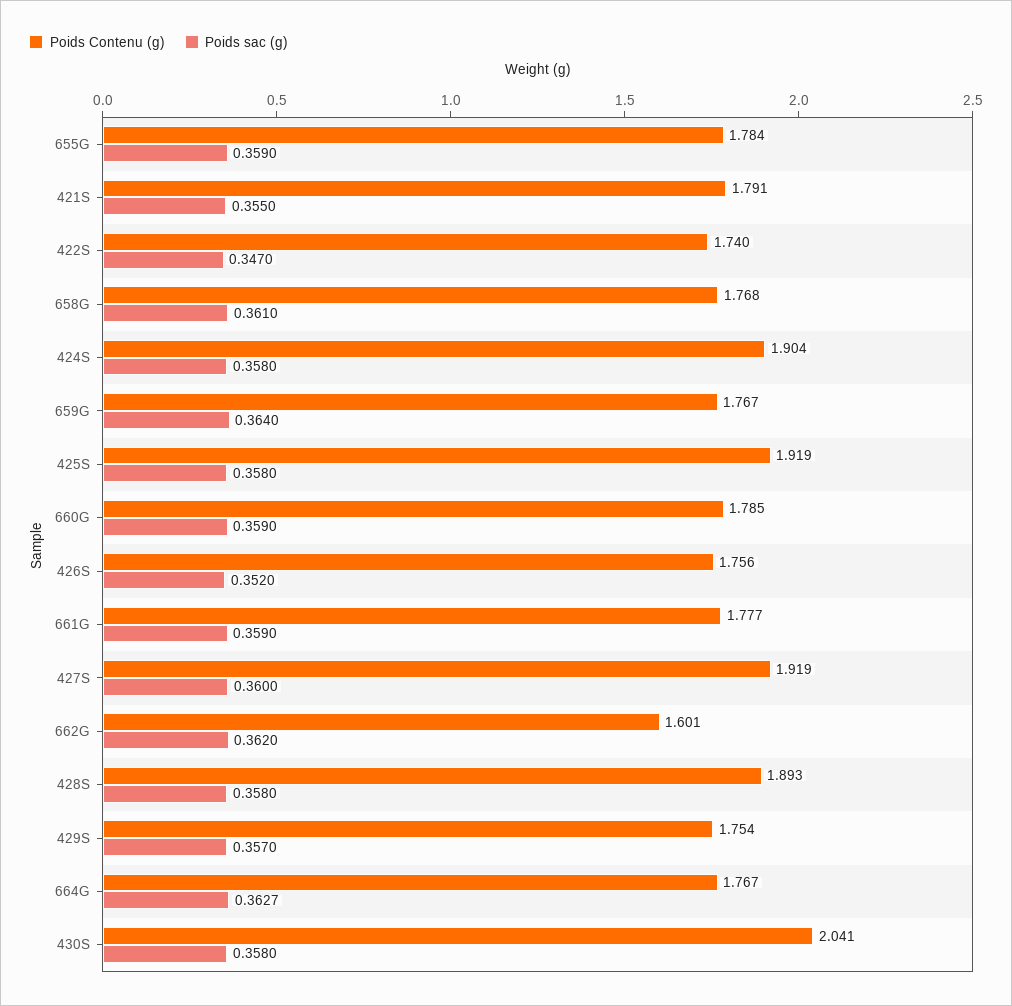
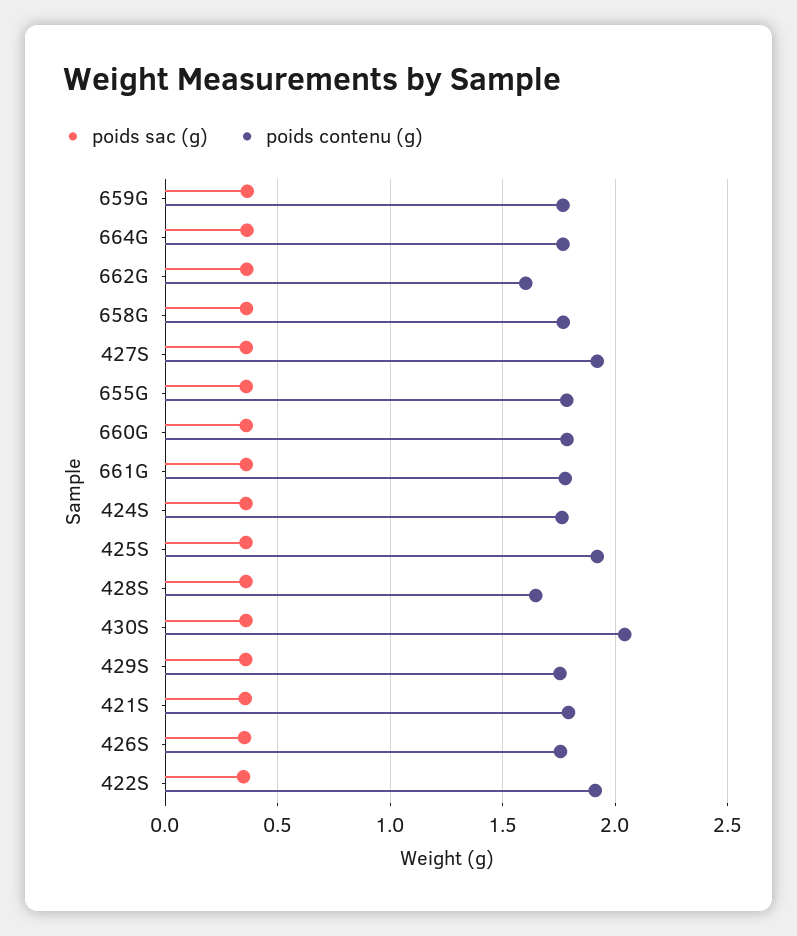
  {
    "Poids Contenu (g)": {
      "655G": 1.784,
      "421S": 1.791,
-     "422S": 1.74,
+     "422S": 1.9,
      "658G": 1.768,
-     "424S": 1.904,
+     "424S": 1.75,
      "659G": 1.767,
      "425S": 1.919,
      "660G": 1.785,
      "426S": 1.756,
      "661G": 1.777,
      "427S": 1.919,
      "662G": 1.601,
-     "428S": 1.893,
+     "428S": 1.65,
      "429S": 1.754,
      "664G": 1.767,
      "430S": 2.041
    },
    "Poids sac (g)": {
      "655G": 0.359,
      "421S": 0.355,
      "422S": 0.347,
      "658G": 0.361,
      "424S": 0.358,
      "659G": 0.364,
      "425S": 0.358,
      "660G": 0.359,
      "426S": 0.352,
      "661G": 0.359,
      "427S": 0.36,
      "662G": 0.362,
      "428S": 0.358,
      "429S": 0.357,
      "664G": 0.3627,
      "430S": 0.358
    }
  }

